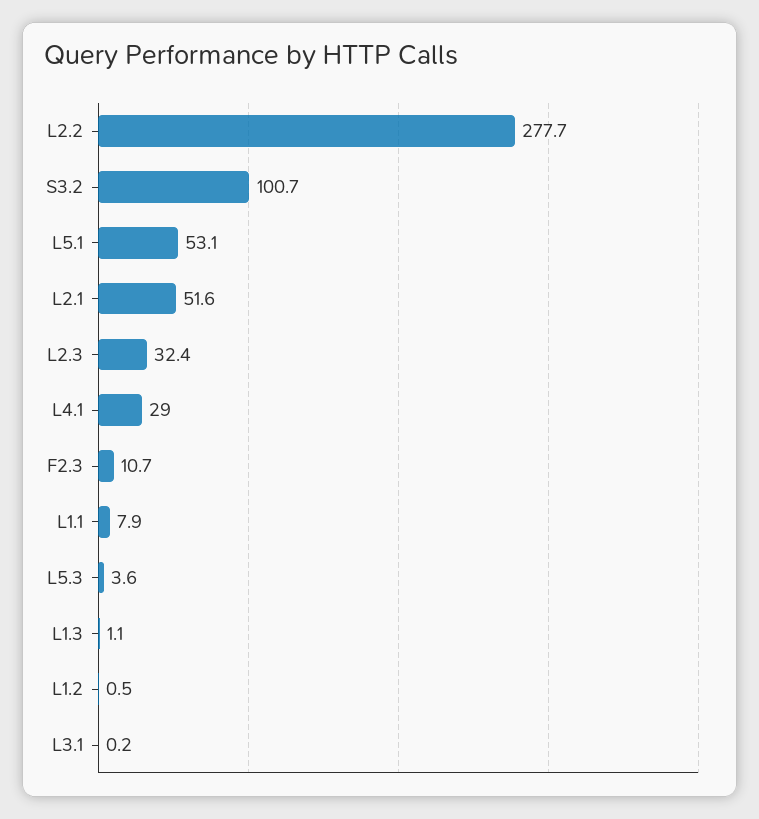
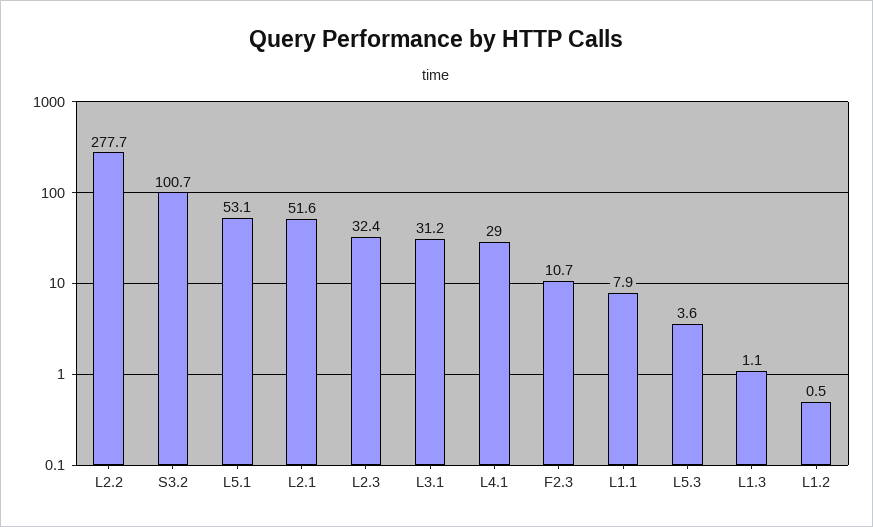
  {
    "L2.2": 277.7,
    "S3.2": 100.7,
    "L5.1": 53.1,
    "L2.1": 51.6,
    "L2.3": 32.4,
    "L4.1": 29,
    "F2.3": 10.7,
    "L1.1": 7.9,
    "L5.3": 3.6,
    "L1.3": 1.1,
    "L1.2": 0.5,
-   "L3.1": 0.2
+   "L3.1": 31.2
  }

